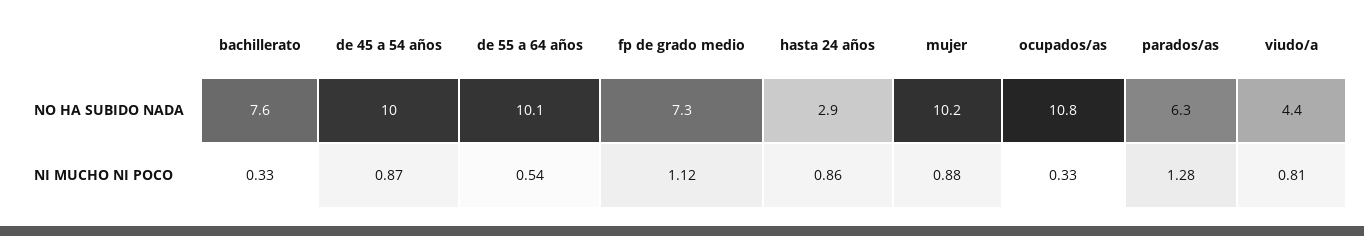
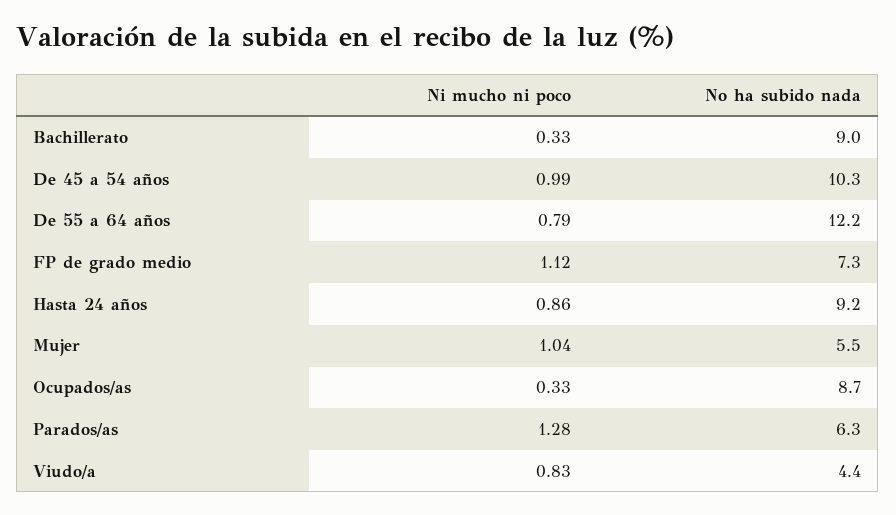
  {
    "bachillerato": {
-     "NO HA SUBIDO NADA": 7.6,
+     "NO HA SUBIDO NADA": 9,
      "NI MUCHO NI POCO": 0.33
    },
    "de 45 a 54 años": {
-     "NO HA SUBIDO NADA": 10,
+     "NO HA SUBIDO NADA": 10.3,
-     "NI MUCHO NI POCO": 0.87
+     "NI MUCHO NI POCO": 0.99
    },
    "de 55 a 64 años": {
-     "NO HA SUBIDO NADA": 10.1,
+     "NO HA SUBIDO NADA": 12.2,
-     "NI MUCHO NI POCO": 0.54
+     "NI MUCHO NI POCO": 0.79
    },
    "fp de grado medio": {
      "NO HA SUBIDO NADA": 7.3,
      "NI MUCHO NI POCO": 1.12
    },
    "hasta 24 años": {
-     "NO HA SUBIDO NADA": 2.9,
+     "NO HA SUBIDO NADA": 9.2,
      "NI MUCHO NI POCO": 0.86
    },
    "mujer": {
-     "NO HA SUBIDO NADA": 10.2,
+     "NO HA SUBIDO NADA": 5.5,
-     "NI MUCHO NI POCO": 0.88
+     "NI MUCHO NI POCO": 1.04
    },
    "ocupados/as": {
-     "NO HA SUBIDO NADA": 10.8,
+     "NO HA SUBIDO NADA": 8.7,
      "NI MUCHO NI POCO": 0.33
    },
    "parados/as": {
      "NO HA SUBIDO NADA": 6.3,
      "NI MUCHO NI POCO": 1.28
    },
    "viudo/a": {
      "NO HA SUBIDO NADA": 4.4,
-     "NI MUCHO NI POCO": 0.81
+     "NI MUCHO NI POCO": 0.83
    }
  }

